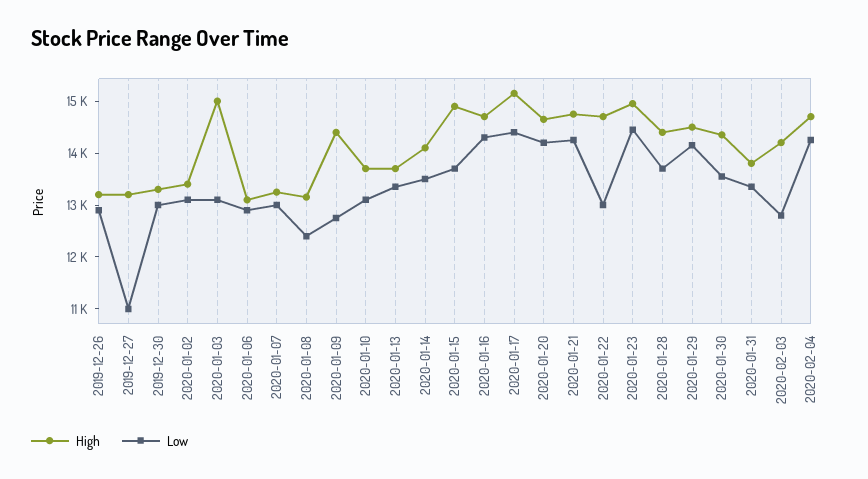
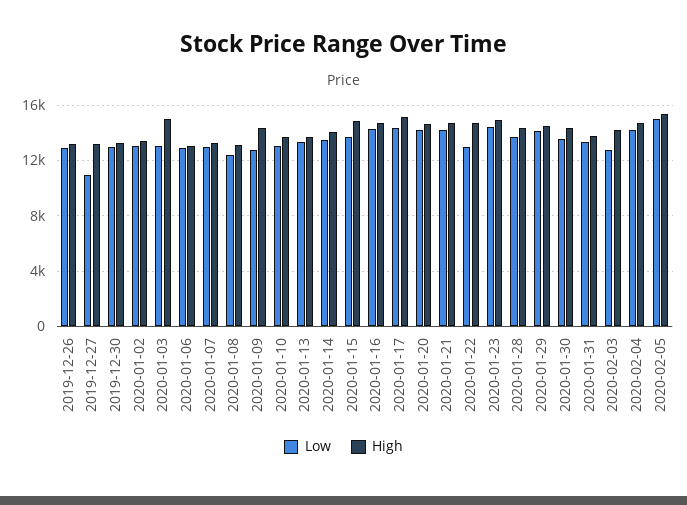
  {
    "High": {
      "2019-12-26": 13200,
      "2019-12-27": 13200,
      "2019-12-30": 13400,
      "2020-01-02": 13400,
      "2020-01-03": 15000,
      "2020-01-06": 13200,
      "2020-01-07": 13200,
      "2020-01-08": 13200,
      "2020-01-09": 14400,
      "2020-01-10": 13800,
      "2020-01-13": 13800,
      "2020-01-14": 14200,
      "2020-01-15": 15000,
      "2020-01-16": 14800,
      "2020-01-17": 15200,
      "2020-01-20": 14600,
      "2020-01-21": 14800,
      "2020-01-22": 14800,
      "2020-01-23": 15000,
      "2020-01-28": 14400,
      "2020-01-29": 14600,
      "2020-01-30": 14400,
      "2020-01-31": 13800,
      "2020-02-03": 14200,
-     "2020-02-04": 14800
+     "2020-02-04": 14800,
+     "2020-02-05": 15500
    },
    "Low": {
      "2019-12-26": 13000,
      "2019-12-27": 11000,
      "2019-12-30": 13000,
      "2020-01-02": 13200,
      "2020-01-03": 13200,
      "2020-01-06": 13000,
      "2020-01-07": 13000,
      "2020-01-08": 12400,
      "2020-01-09": 12800,
      "2020-01-10": 13200,
      "2020-01-13": 13400,
      "2020-01-14": 13600,
      "2020-01-15": 13800,
      "2020-01-16": 14400,
      "2020-01-17": 14400,
      "2020-01-20": 14200,
      "2020-01-21": 14200,
      "2020-01-22": 13000,
      "2020-01-23": 14400,
      "2020-01-28": 13800,
      "2020-01-29": 14200,
      "2020-01-30": 13600,
      "2020-01-31": 13400,
      "2020-02-03": 12800,
-     "2020-02-04": 14200
+     "2020-02-04": 14200,
+     "2020-02-05": 15000
    }
  }

